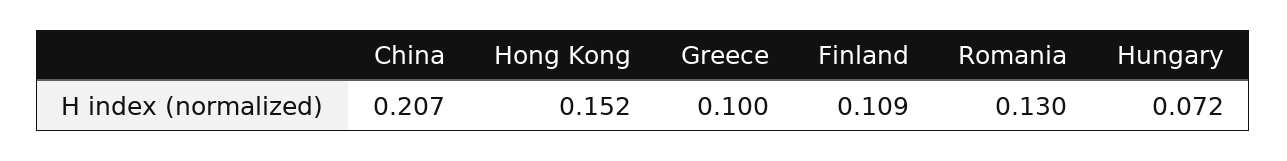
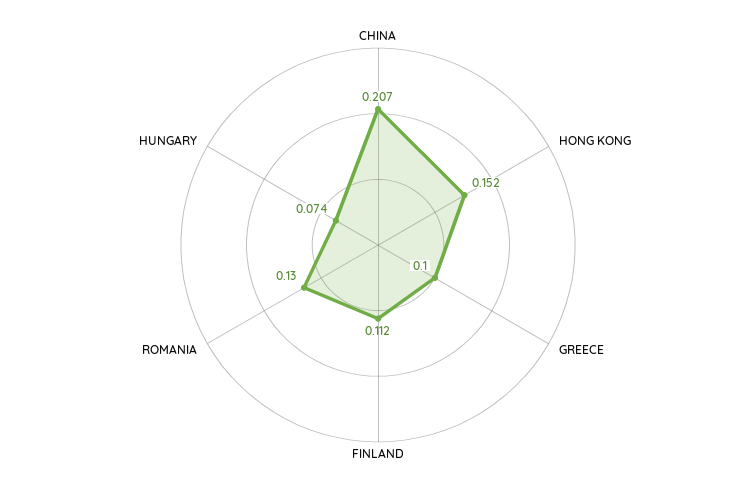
  {
    "China": 0.207,
    "Hong Kong": 0.152,
    "Greece": 0.1,
-   "Finland": 0.109,
+   "Finland": 0.112,
    "Romania": 0.13,
-   "Hungary": 0.072
+   "Hungary": 0.074
  }

